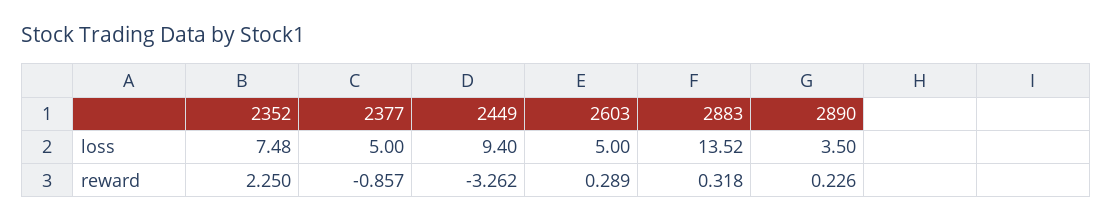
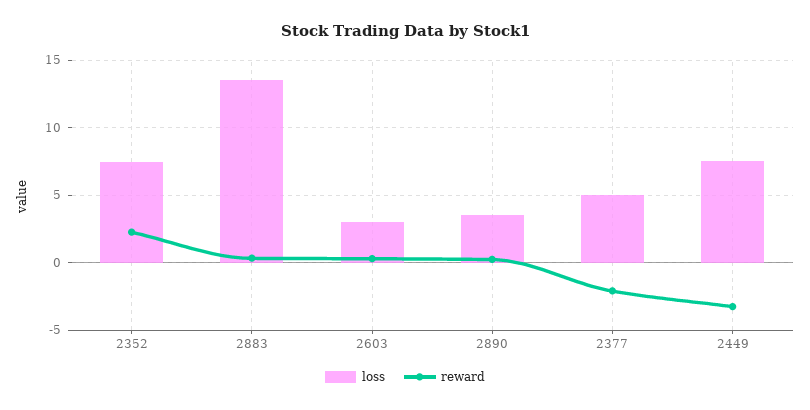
  {
    "loss": {
      "2352": 7.48,
      "2377": 5,
-     "2449": 9.4,
+     "2449": 7.5,
-     "2603": 5,
+     "2603": 3,
      "2883": 13.52,
      "2890": 3.5
    },
    "reward": {
      "2352": 2.25,
-     "2377": -0.857,
+     "2377": -2,
      "2449": -3.262,
      "2603": 0.289,
      "2883": 0.318,
      "2890": 0.226
    }
  }

